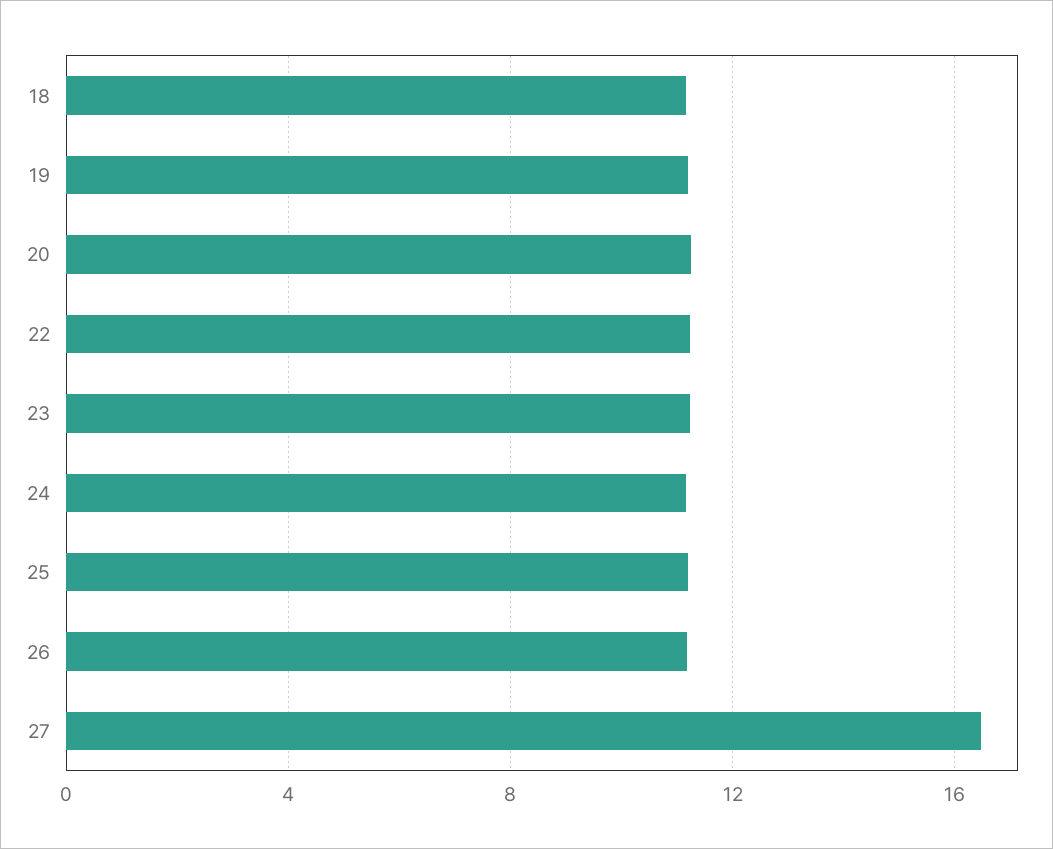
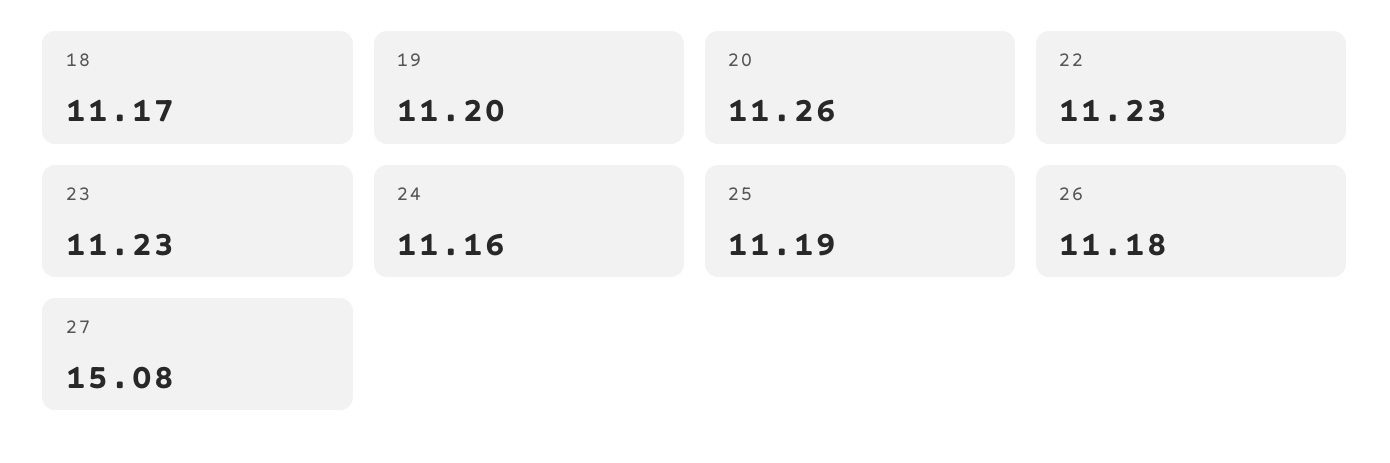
  {
    "18": 11.17,
    "19": 11.2,
    "20": 11.26,
    "22": 11.23,
    "23": 11.23,
    "24": 11.16,
    "25": 11.19,
    "26": 11.18,
-   "27": 16.5
+   "27": 15.08
  }

